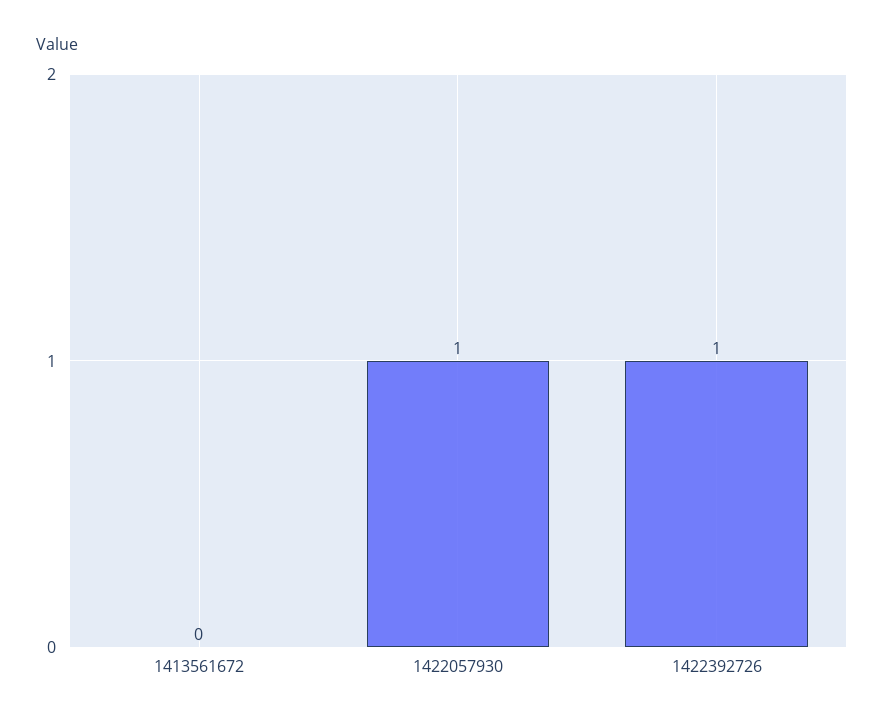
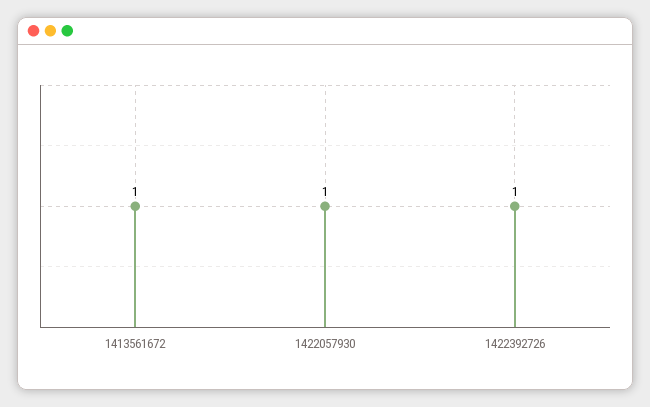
  {
-   "1413561672": 0,
+   "1413561672": 1,
    "1422057930": 1,
    "1422392726": 1
  }

